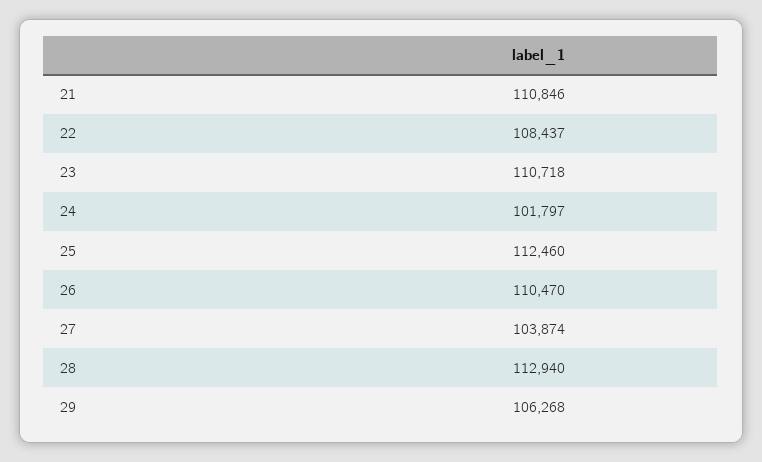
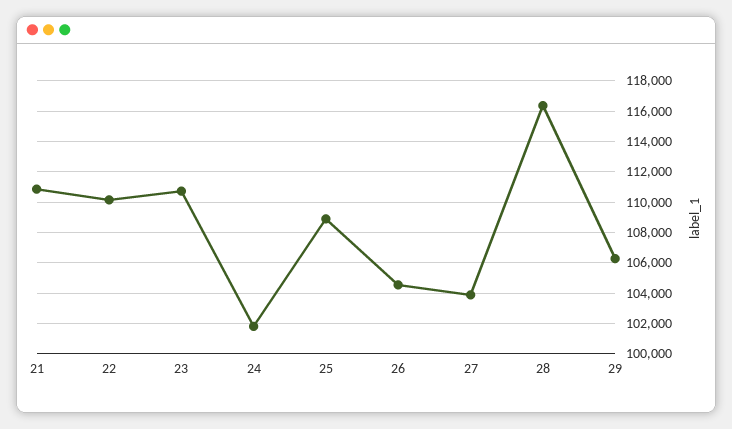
  {
    "21": 110846,
-   "22": 108437,
+   "22": 110000,
    "23": 110718,
    "24": 101797,
-   "25": 112460,
+   "25": 109000,
-   "26": 110470,
+   "26": 104500,
    "27": 103874,
-   "28": 112940,
+   "28": 116500,
    "29": 106268
  }

